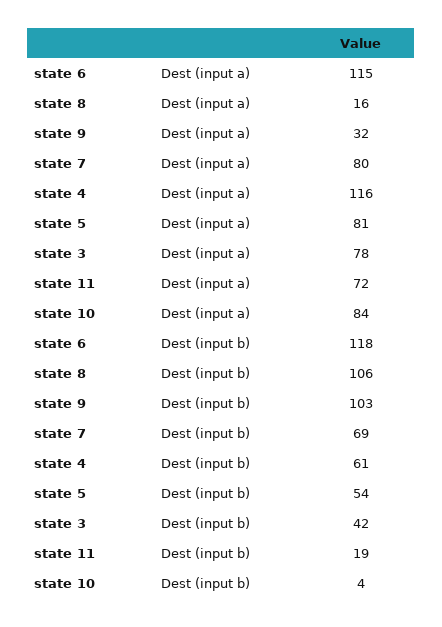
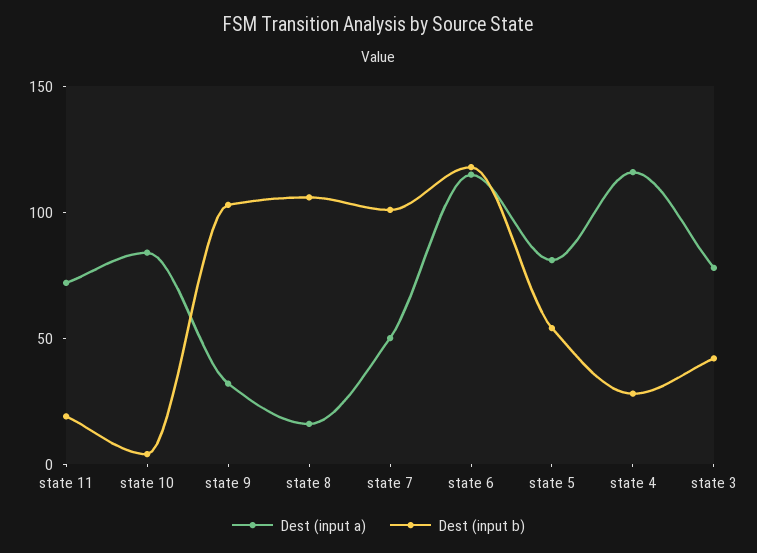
  {
    "Dest (input a)": {
      "state 6": 115,
      "state 8": 16,
      "state 9": 32,
-     "state 7": 80,
+     "state 7": 50,
      "state 4": 116,
      "state 5": 81,
      "state 3": 78,
      "state 11": 72,
      "state 10": 84
    },
    "Dest (input b)": {
      "state 6": 118,
      "state 8": 106,
      "state 9": 103,
-     "state 7": 69,
+     "state 7": 100,
-     "state 4": 61,
+     "state 4": 30,
      "state 5": 54,
      "state 3": 42,
      "state 11": 19,
      "state 10": 4
    }
  }

